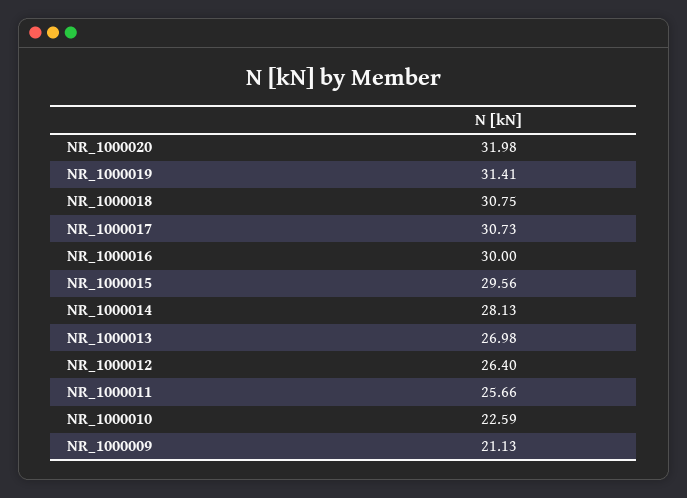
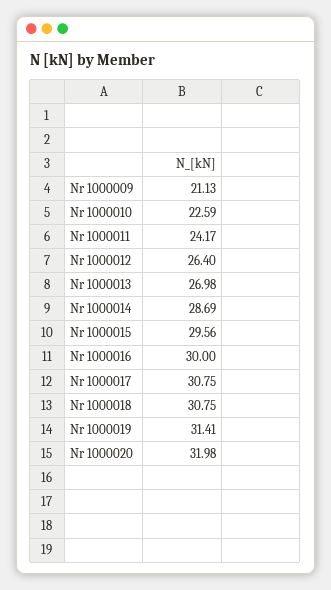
  {
    "NR_1000020": 31.98,
    "NR_1000019": 31.41,
    "NR_1000018": 30.75,
-   "NR_1000017": 30.73,
+   "NR_1000017": 30.75,
    "NR_1000016": 30,
    "NR_1000015": 29.56,
-   "NR_1000014": 28.13,
+   "NR_1000014": 28.69,
    "NR_1000013": 26.98,
    "NR_1000012": 26.4,
-   "NR_1000011": 25.66,
+   "NR_1000011": 24.17,
    "NR_1000010": 22.59,
    "NR_1000009": 21.13
  }

